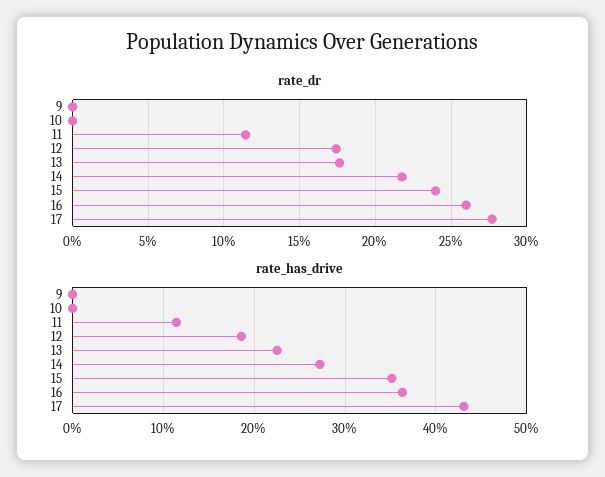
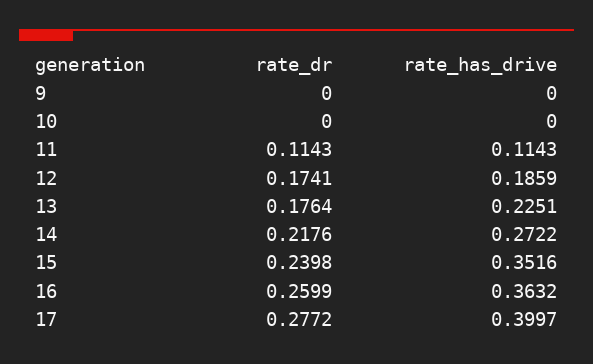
  {
    "rate_dr": {
      "9": 0,
      "10": 0,
      "11": 0.1143,
      "12": 0.1741,
      "13": 0.1764,
      "14": 0.2176,
      "15": 0.2398,
      "16": 0.2599,
      "17": 0.2772
    },
    "rate_has_drive": {
      "9": 0,
      "10": 0,
      "11": 0.1143,
      "12": 0.1859,
      "13": 0.2251,
      "14": 0.2722,
      "15": 0.3516,
      "16": 0.3632,
-     "17": 0.43
+     "17": 0.3997
    }
  }

